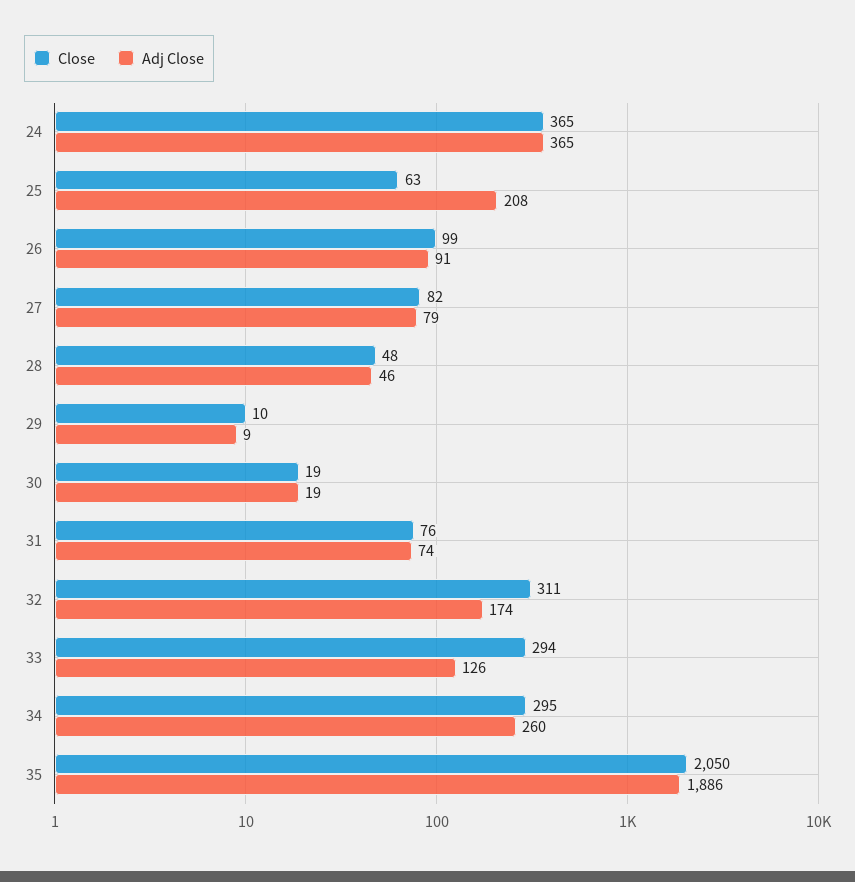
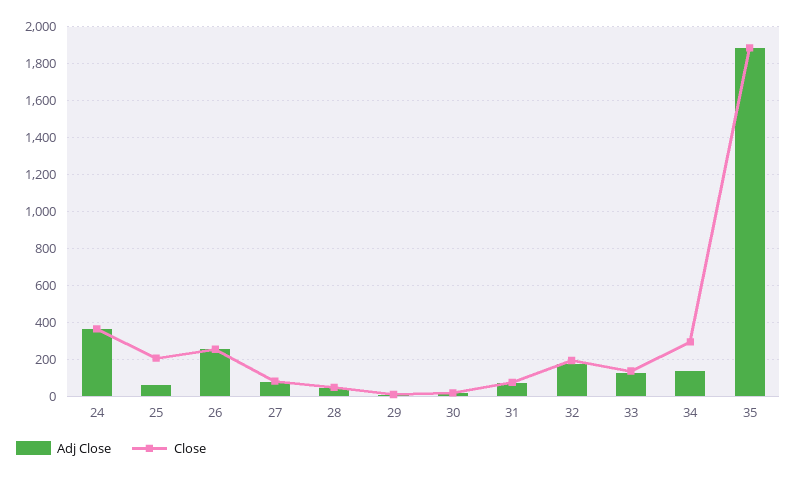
  {
    "Close": {
      "24": 365,
-     "25": 63,
+     "25": 200,
-     "26": 99,
+     "26": 250,
      "27": 82,
      "28": 48,
      "29": 10,
      "30": 19,
      "31": 76,
-     "32": 311,
+     "32": 200,
-     "33": 294,
+     "33": 150,
      "34": 295,
-     "35": 2050
+     "35": 1900
    },
    "Adj Close": {
      "24": 365,
-     "25": 208,
+     "25": 50,
-     "26": 91,
+     "26": 250,
      "27": 79,
      "28": 46,
      "29": 9,
      "30": 19,
      "31": 74,
      "32": 174,
      "33": 126,
-     "34": 260,
+     "34": 150,
      "35": 1886
    }
  }

